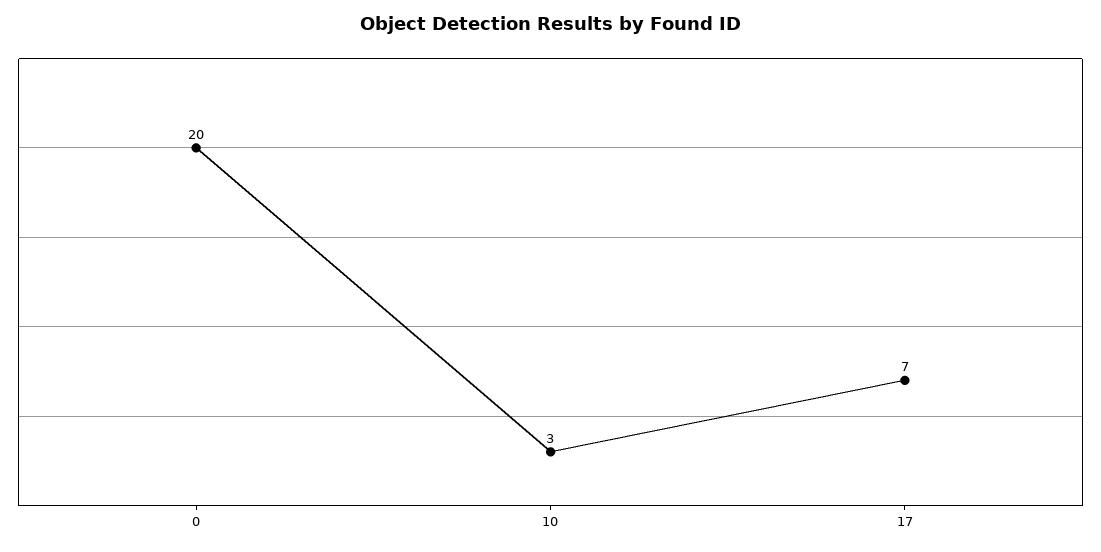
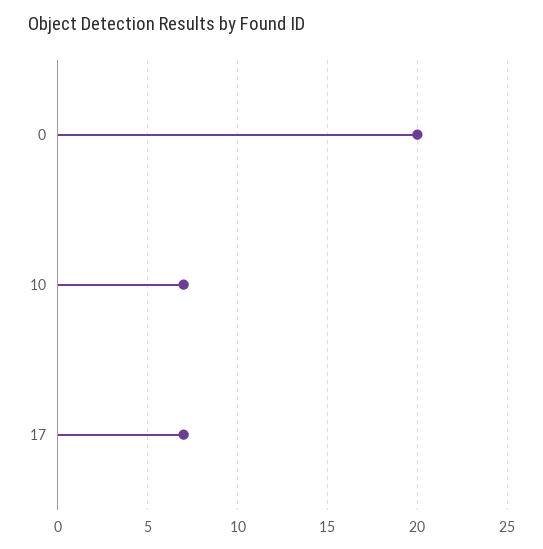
  {
    "0": 20,
-   "10": 3,
+   "10": 7,
    "17": 7
  }

